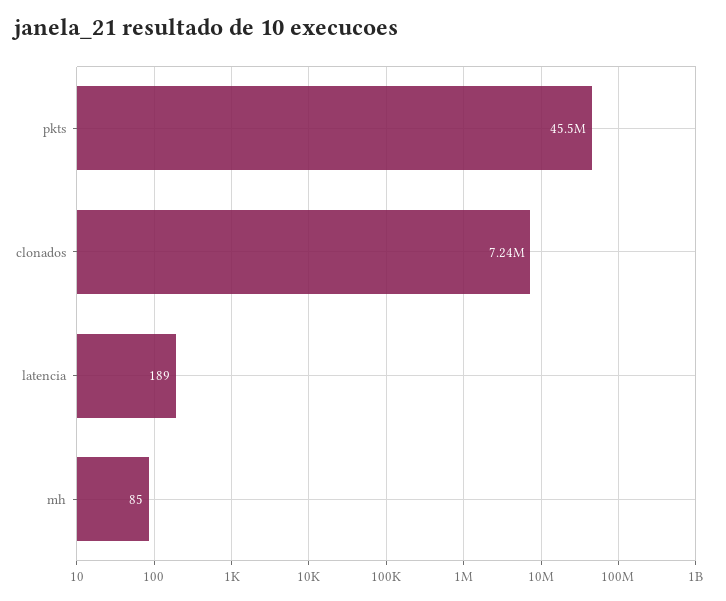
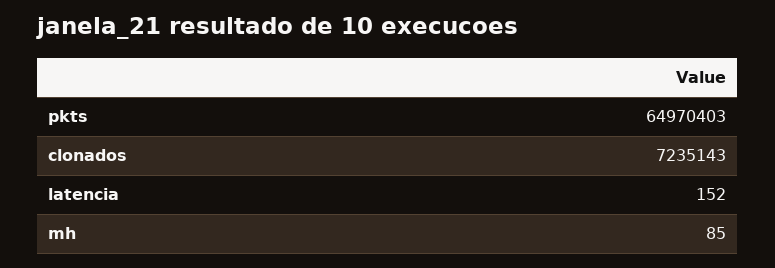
  {
-   "pkts": 45500000,
+   "pkts": 64970403,
    "clonados": 7235143,
-   "latencia": 189,
+   "latencia": 152,
    "mh": 85
  }

